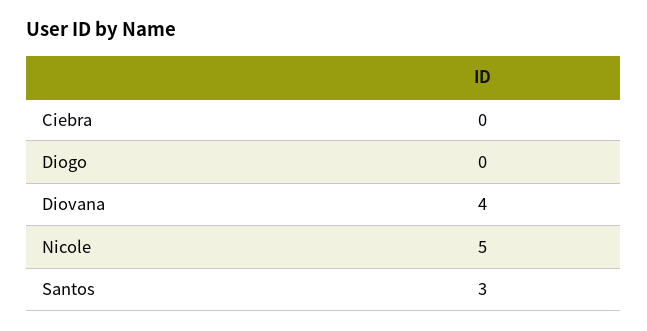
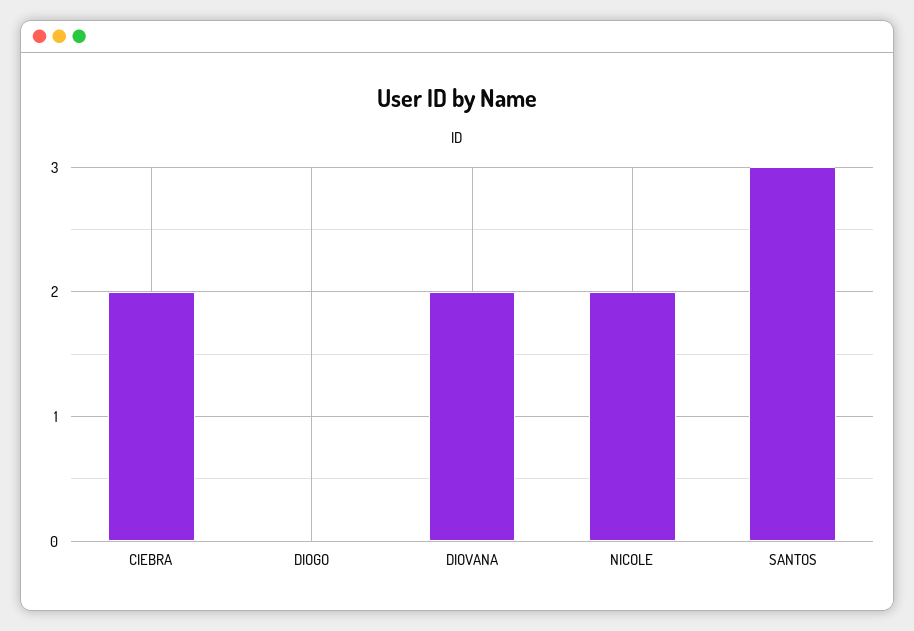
  {
-   "Ciebra": 0,
+   "Ciebra": 2,
    "Diogo": 0,
-   "Diovana": 4,
+   "Diovana": 2,
-   "Nicole": 5,
+   "Nicole": 2,
    "Santos": 3
  }

